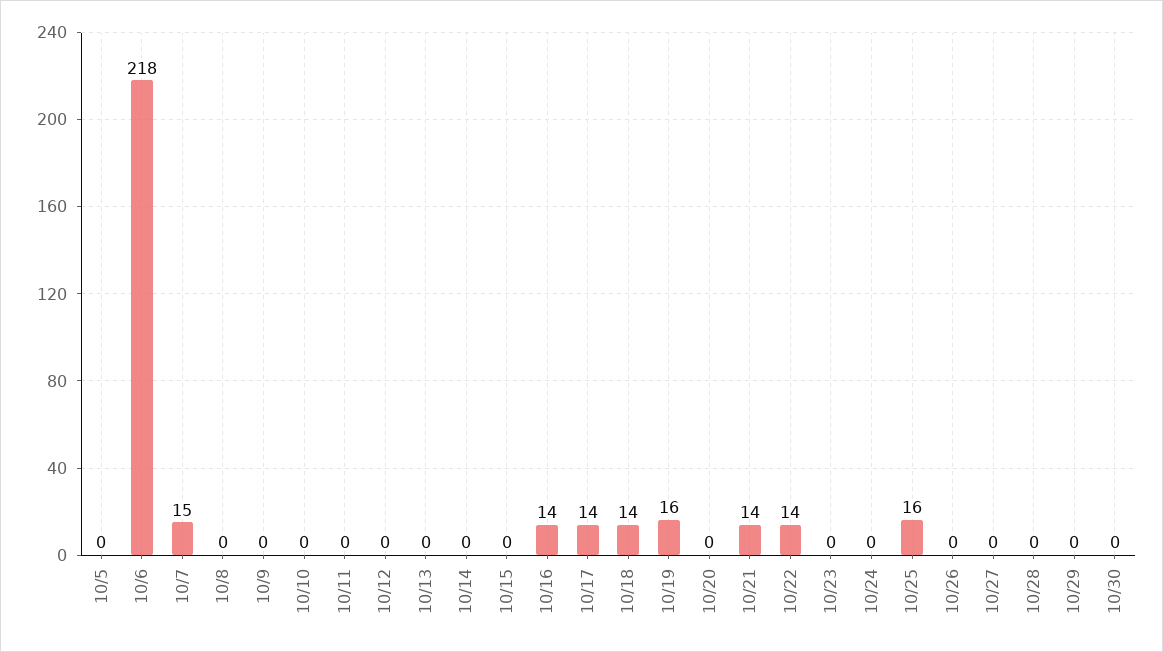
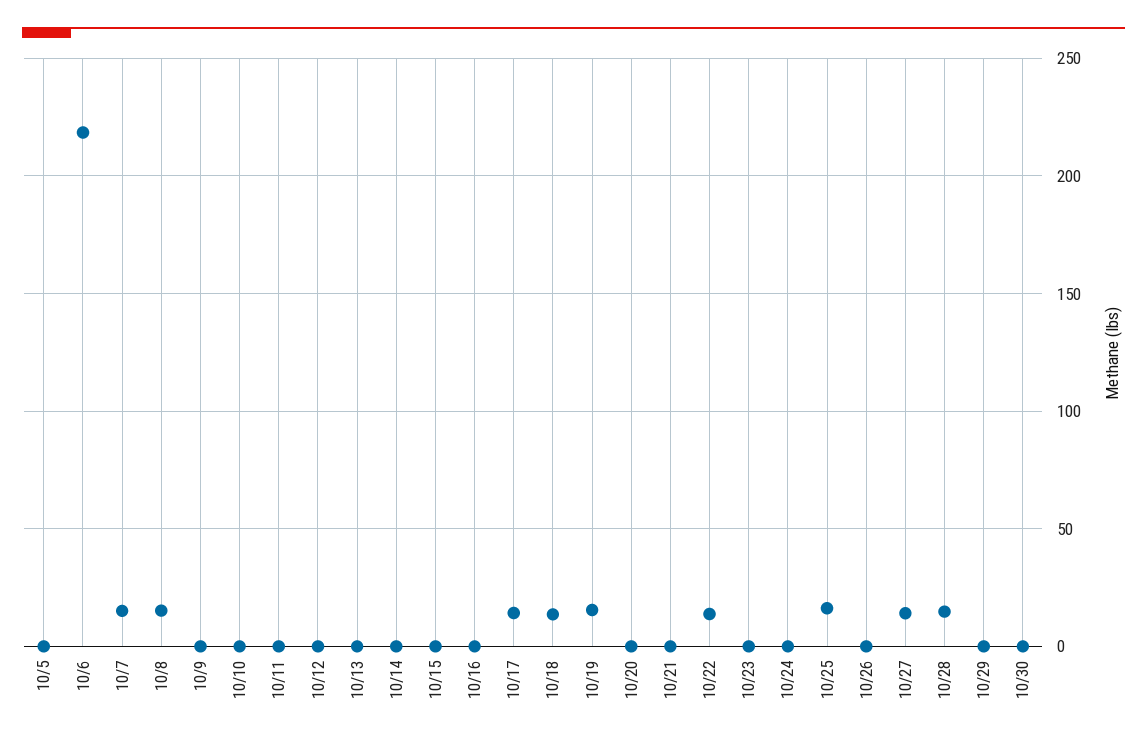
  {
    "10/5": 0,
    "10/6": 218,
    "10/7": 15,
-   "10/8": 0,
+   "10/8": 15,
    "10/9": 0,
    "10/10": 0,
    "10/11": 0,
    "10/12": 0,
    "10/13": 0,
    "10/14": 0,
    "10/15": 0,
-   "10/16": 14,
+   "10/16": 0,
    "10/17": 14,
    "10/18": 14,
    "10/19": 16,
    "10/20": 0,
-   "10/21": 14,
+   "10/21": 0,
    "10/22": 14,
    "10/23": 0,
    "10/24": 0,
    "10/25": 16,
    "10/26": 0,
-   "10/27": 0,
+   "10/27": 15,
-   "10/28": 0,
+   "10/28": 15,
    "10/29": 0,
    "10/30": 0
  }

